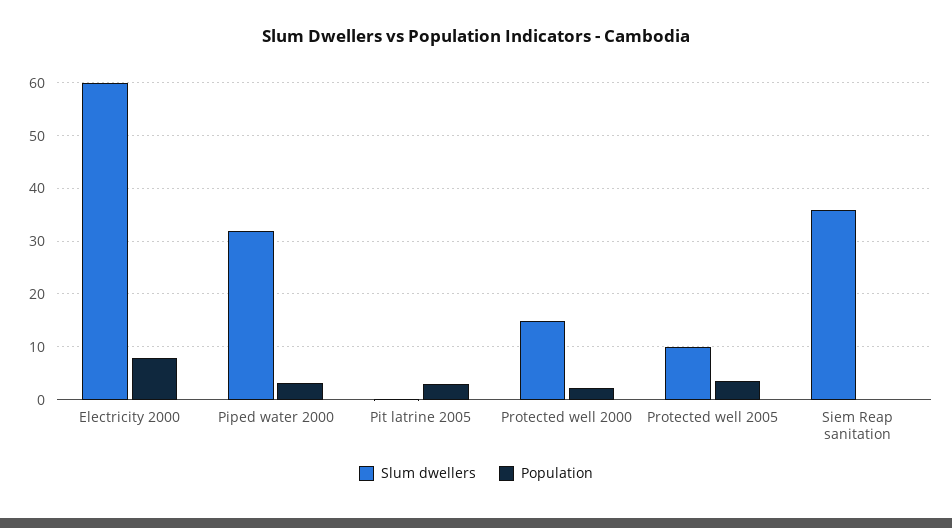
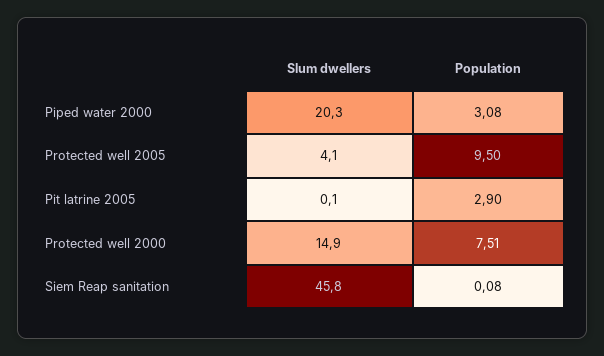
  {
    "Slum dwellers": {
-     "Electricity 2000": 60,
-     "Piped water 2000": 32,
+     "Piped water 2000": 20.3,
      "Pit latrine 2005": 0.1,
      "Protected well 2000": 14.9,
-     "Protected well 2005": 10,
+     "Protected well 2005": 4.1,
-     "Siem Reap sanitation": 36
+     "Siem Reap sanitation": 45.8
    },
    "Population": {
-     "Electricity 2000": 8,
      "Piped water 2000": 3.08,
      "Pit latrine 2005": 2.9,
-     "Protected well 2000": 2,
+     "Protected well 2000": 7.51,
-     "Protected well 2005": 4,
+     "Protected well 2005": 9.5,
      "Siem Reap sanitation": 0.08
    }
  }

